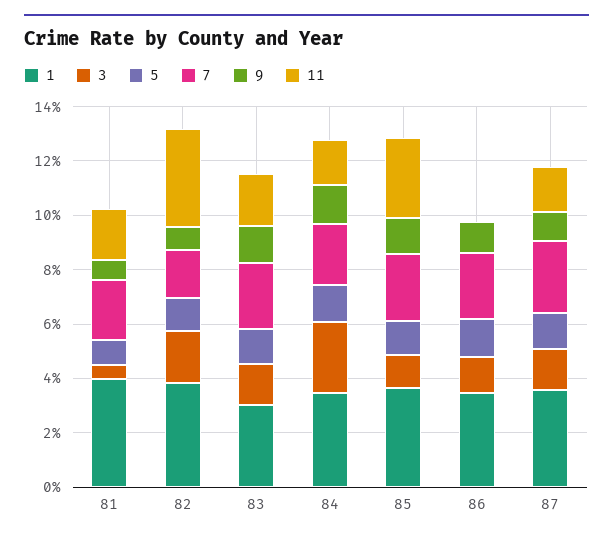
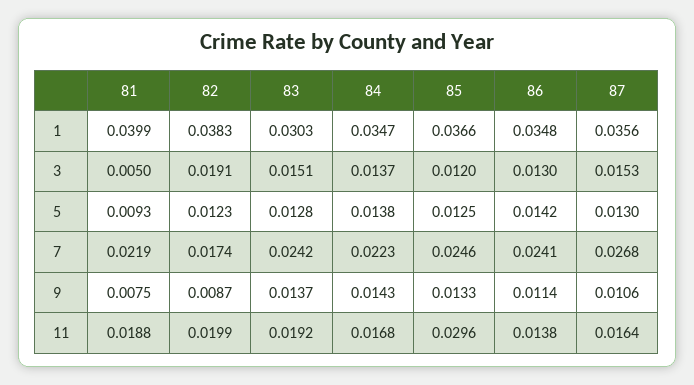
  {
    "1": {
      "81": 0.0399,
      "82": 0.0383,
      "83": 0.0303,
      "84": 0.0347,
      "85": 0.0366,
      "86": 0.0348,
      "87": 0.0356
    },
    "3": {
      "81": 0.005,
      "82": 0.0191,
      "83": 0.0151,
-     "84": 0.025,
+     "84": 0.0137,
      "85": 0.012,
      "86": 0.013,
      "87": 0.0153
    },
    "5": {
      "81": 0.0093,
      "82": 0.0123,
      "83": 0.0128,
      "84": 0.0138,
      "85": 0.0125,
      "86": 0.0142,
      "87": 0.013
    },
    "7": {
      "81": 0.0219,
      "82": 0.0174,
      "83": 0.0242,
      "84": 0.0223,
      "85": 0.0246,
      "86": 0.0241,
      "87": 0.0268
    },
    "9": {
      "81": 0.0075,
      "82": 0.0087,
      "83": 0.0137,
      "84": 0.0143,
      "85": 0.0133,
      "86": 0.0114,
      "87": 0.0106
    },
    "11": {
      "81": 0.0188,
-     "82": 0.035,
+     "82": 0.0199,
      "83": 0.0192,
      "84": 0.0168,
      "85": 0.0296,
-     "86": 0,
+     "86": 0.0138,
      "87": 0.0164
    }
  }

